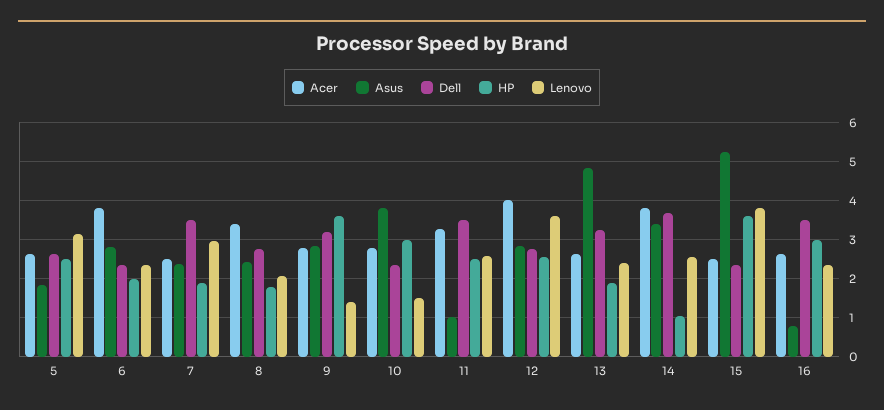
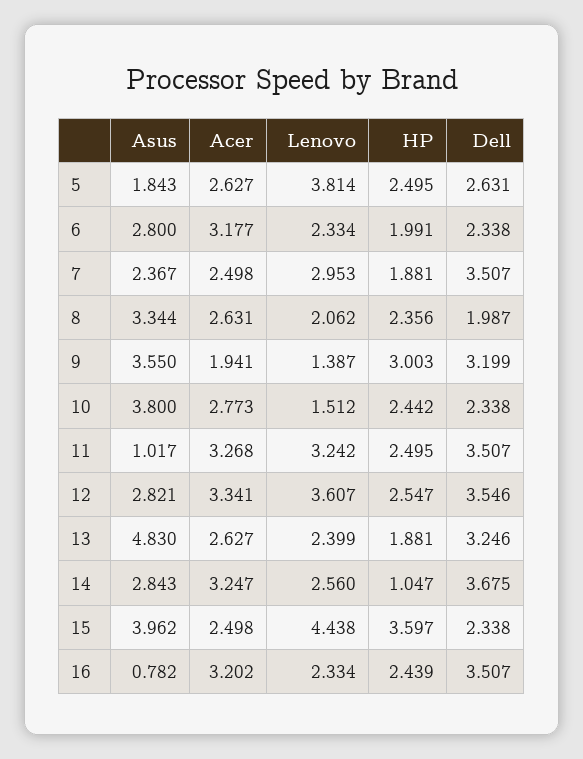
  {
    "Acer": {
      "5": 2.627,
-     "6": 3.8,
+     "6": 3.177,
      "7": 2.498,
-     "8": 3.4,
+     "8": 2.631,
-     "9": 2.8,
+     "9": 1.941,
      "10": 2.773,
      "11": 3.268,
-     "12": 4,
+     "12": 3.341,
      "13": 2.627,
-     "14": 3.8,
+     "14": 3.247,
      "15": 2.498,
-     "16": 2.6
+     "16": 3.202
    },
    "Asus": {
      "5": 1.843,
      "6": 2.8,
      "7": 2.367,
-     "8": 2.4,
+     "8": 3.344,
-     "9": 2.8,
+     "9": 3.55,
      "10": 3.8,
      "11": 1.017,
      "12": 2.821,
      "13": 4.83,
-     "14": 3.4,
+     "14": 2.843,
-     "15": 5.2,
+     "15": 3.962,
      "16": 0.782
    },
    "Dell": {
      "5": 2.631,
      "6": 2.338,
      "7": 3.507,
-     "8": 2.8,
+     "8": 1.987,
      "9": 3.199,
      "10": 2.338,
      "11": 3.507,
-     "12": 2.8,
+     "12": 3.546,
      "13": 3.246,
      "14": 3.675,
      "15": 2.338,
      "16": 3.507
    },
    "HP": {
      "5": 2.495,
      "6": 1.991,
      "7": 1.881,
-     "8": 1.8,
+     "8": 2.356,
-     "9": 3.6,
+     "9": 3.003,
-     "10": 3,
+     "10": 2.442,
      "11": 2.495,
      "12": 2.547,
      "13": 1.881,
      "14": 1.047,
      "15": 3.597,
-     "16": 3
+     "16": 2.439
    },
    "Lenovo": {
-     "5": 3.2,
+     "5": 3.814,
      "6": 2.334,
      "7": 2.953,
      "8": 2.062,
      "9": 1.387,
      "10": 1.512,
-     "11": 2.6,
+     "11": 3.242,
      "12": 3.607,
      "13": 2.399,
      "14": 2.56,
-     "15": 3.8,
+     "15": 4.438,
      "16": 2.334
    }
  }

